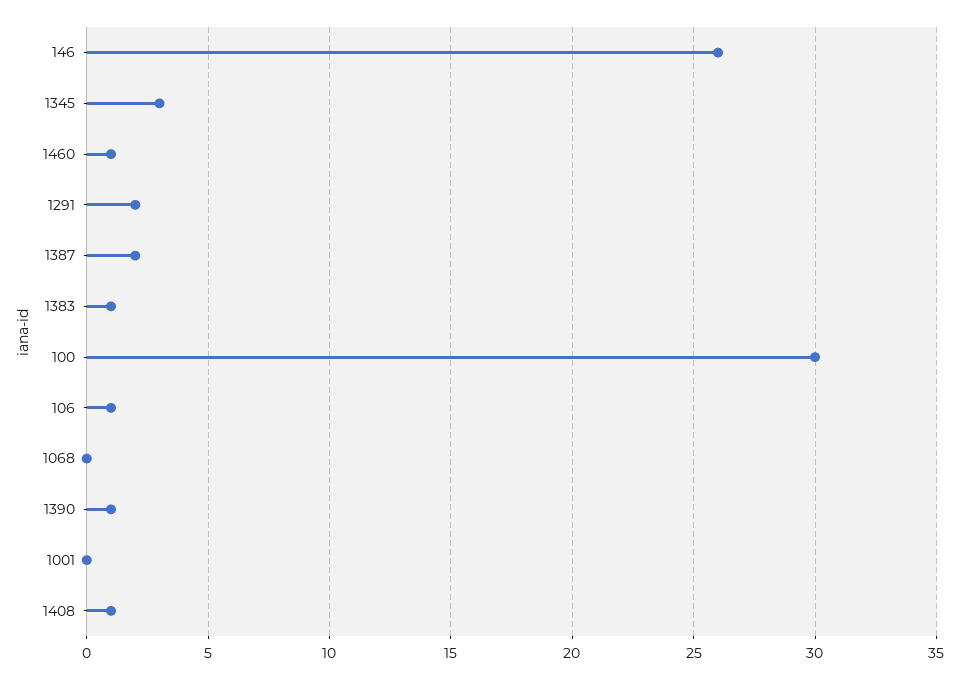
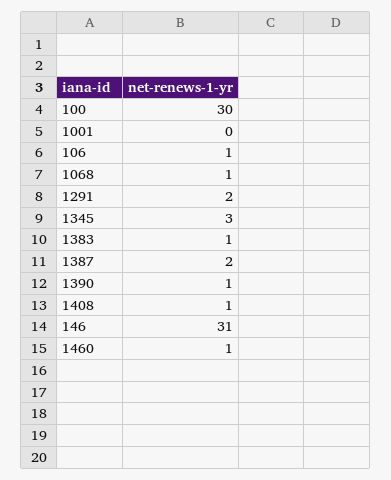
  {
-   "146": 26,
+   "146": 31,
    "1345": 3,
    "1460": 1,
    "1291": 2,
    "1387": 2,
    "1383": 1,
    "100": 30,
    "106": 1,
-   "1068": 0,
+   "1068": 1,
    "1390": 1,
    "1001": 0,
    "1408": 1
  }

